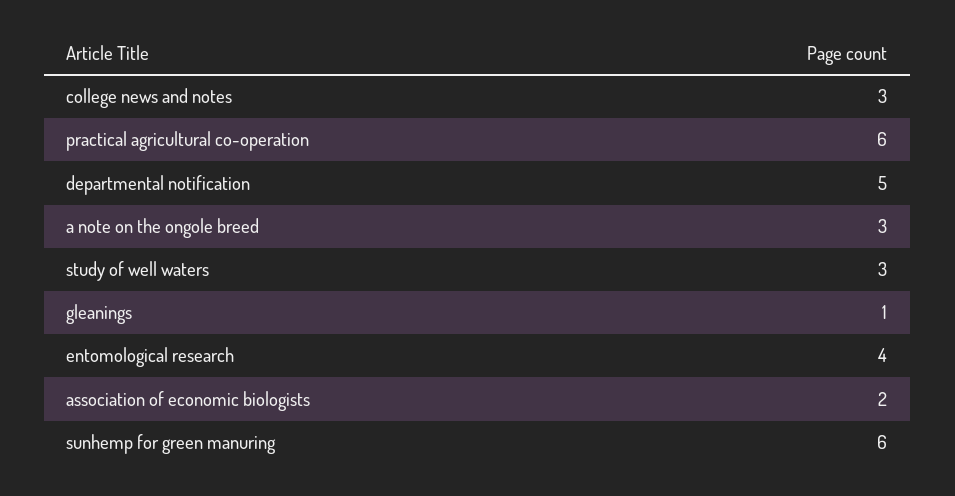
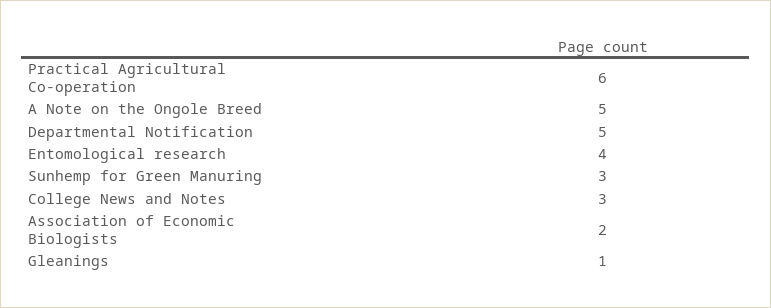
  {
    "college news and notes": 3,
    "practical agricultural co-operation": 6,
    "departmental notification": 5,
-   "a note on the ongole breed": 3,
+   "a note on the ongole breed": 5,
-   "study of well waters": 3,
    "gleanings": 1,
    "entomological research": 4,
    "association of economic biologists": 2,
-   "sunhemp for green manuring": 6
+   "sunhemp for green manuring": 3
  }

